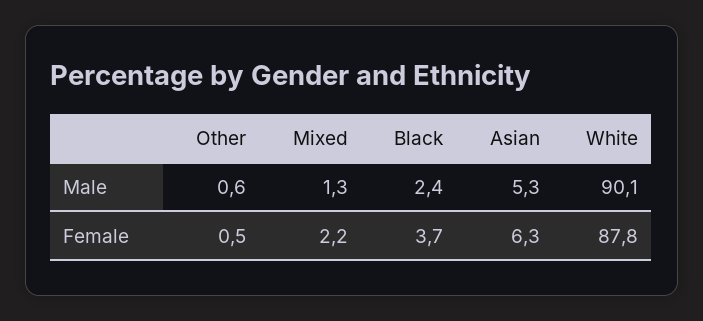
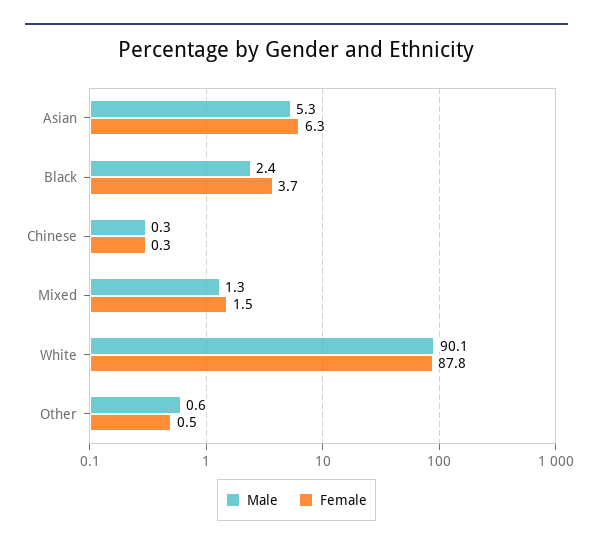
  {
    "Male": {
      "Other": 0.6,
      "Mixed": 1.3,
      "Black": 2.4,
      "Asian": 5.3,
-     "White": 90.1
+     "White": 90.1,
+     "Chinese": 0.3
    },
    "Female": {
      "Other": 0.5,
-     "Mixed": 2.2,
+     "Mixed": 1.5,
      "Black": 3.7,
      "Asian": 6.3,
-     "White": 87.8
+     "White": 87.8,
+     "Chinese": 0.3
    }
  }

